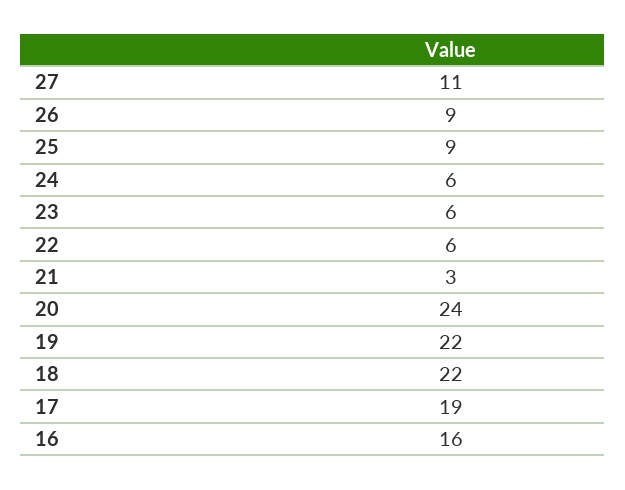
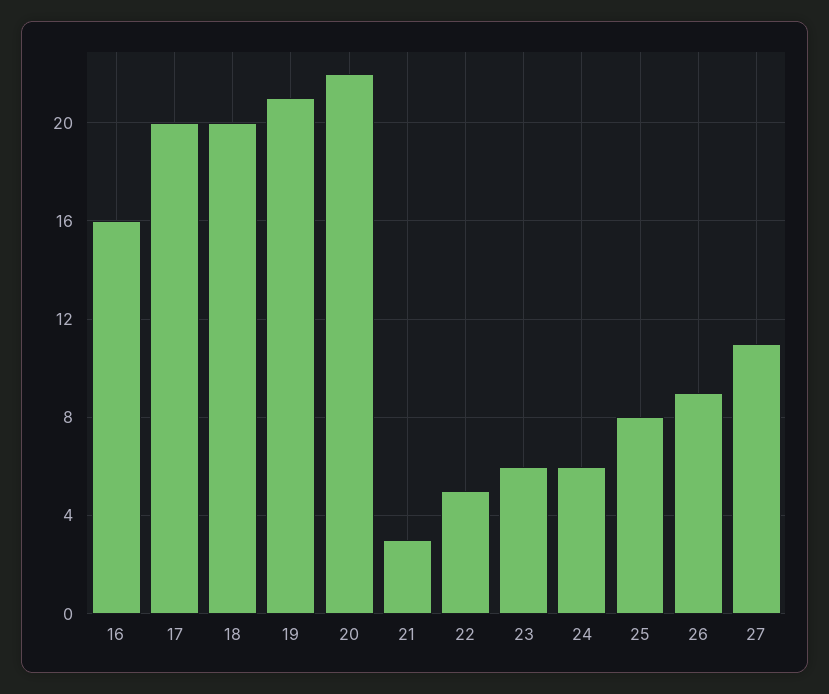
  {
    "27": 11,
    "26": 9,
-   "25": 9,
+   "25": 8,
    "24": 6,
    "23": 6,
-   "22": 6,
+   "22": 5,
    "21": 3,
-   "20": 24,
+   "20": 22,
-   "19": 22,
+   "19": 21,
-   "18": 22,
+   "18": 20,
-   "17": 19,
+   "17": 20,
    "16": 16
  }

